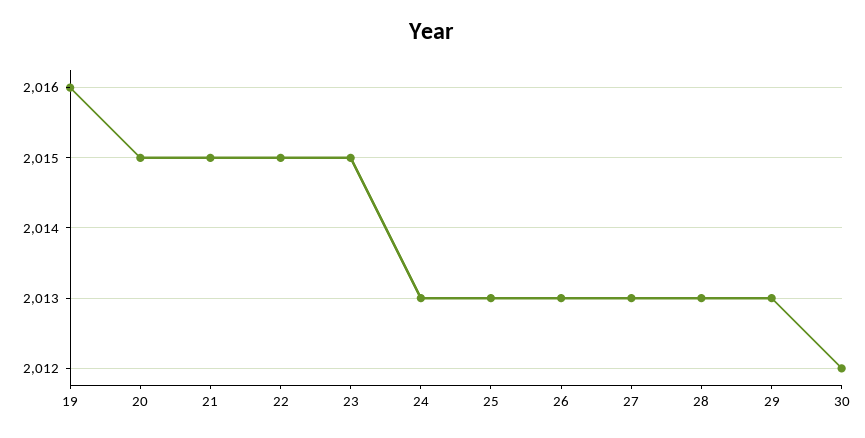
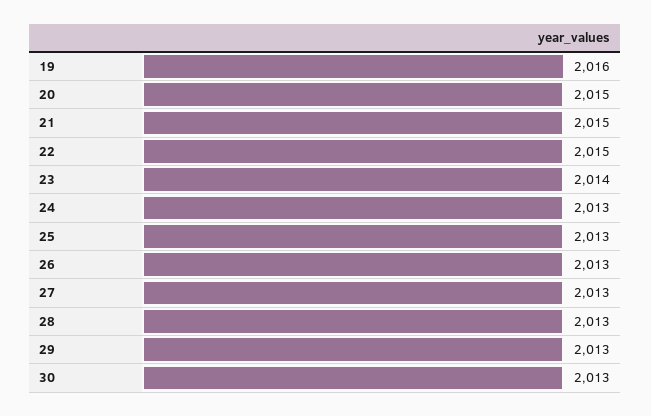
  {
    "19": 2016,
    "20": 2015,
    "21": 2015,
    "22": 2015,
-   "23": 2015,
+   "23": 2014,
    "24": 2013,
    "25": 2013,
    "26": 2013,
    "27": 2013,
    "28": 2013,
    "29": 2013,
-   "30": 2012
+   "30": 2013
  }

